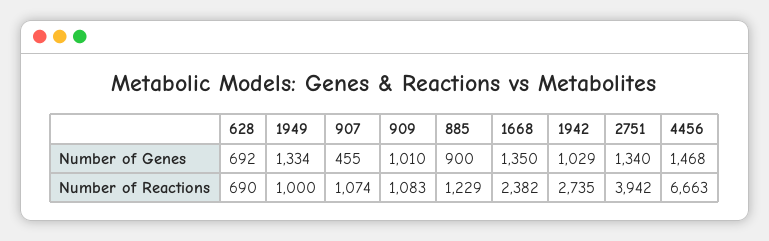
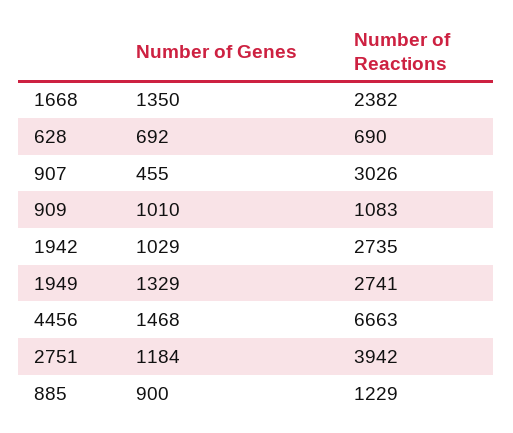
  {
    "628": {
      "Number of Genes": 692,
      "Number of Reactions": 690
    },
    "1949": {
-     "Number of Genes": 1334,
+     "Number of Genes": 1329,
-     "Number of Reactions": 1000
+     "Number of Reactions": 2741
    },
    "907": {
      "Number of Genes": 455,
-     "Number of Reactions": 1074
+     "Number of Reactions": 3026
    },
    "909": {
      "Number of Genes": 1010,
      "Number of Reactions": 1083
    },
    "885": {
      "Number of Genes": 900,
      "Number of Reactions": 1229
    },
    "1668": {
      "Number of Genes": 1350,
      "Number of Reactions": 2382
    },
    "1942": {
      "Number of Genes": 1029,
      "Number of Reactions": 2735
    },
    "2751": {
-     "Number of Genes": 1340,
+     "Number of Genes": 1184,
      "Number of Reactions": 3942
    },
    "4456": {
      "Number of Genes": 1468,
      "Number of Reactions": 6663
    }
  }

